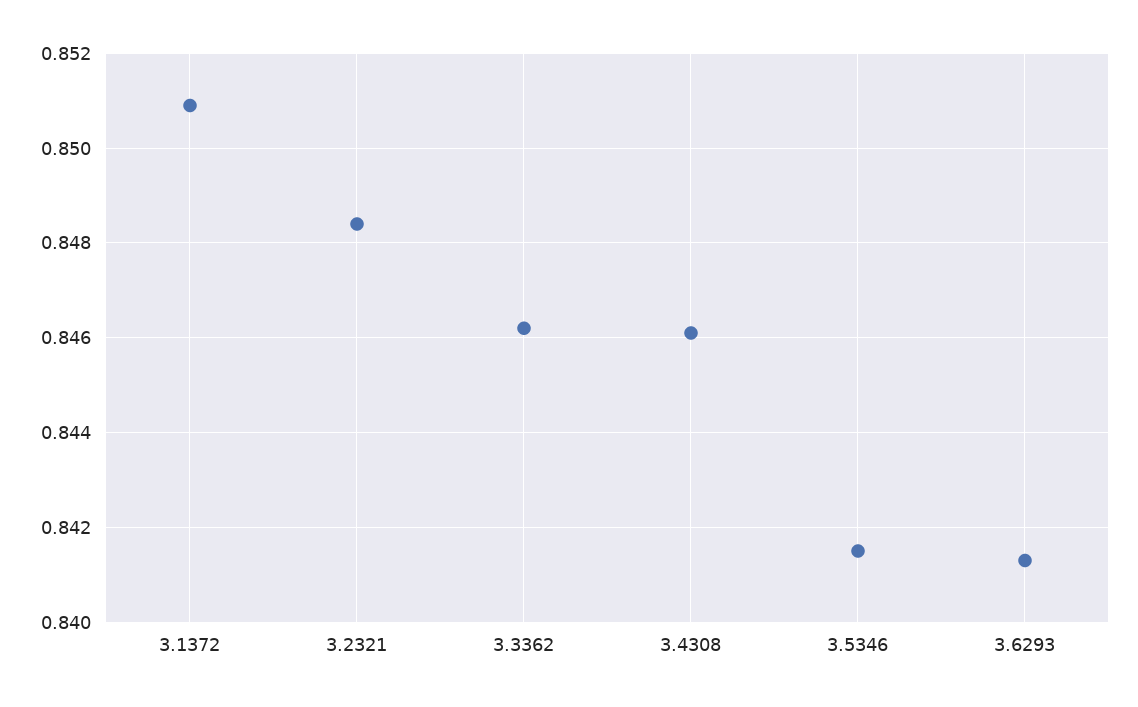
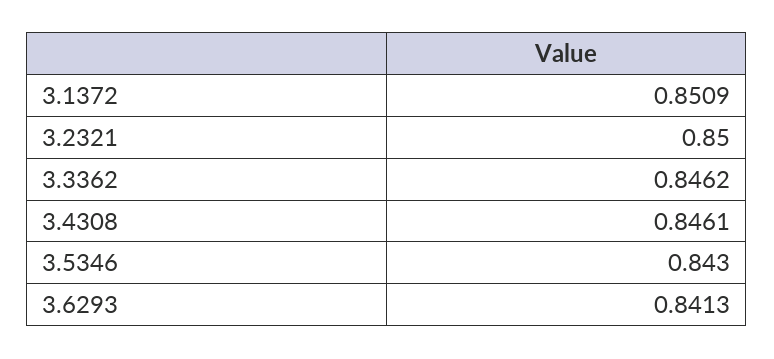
  {
    "3.1372": 0.8509,
-   "3.2321": 0.8485,
+   "3.2321": 0.85,
    "3.3362": 0.8462,
    "3.4308": 0.8461,
-   "3.5346": 0.8415,
+   "3.5346": 0.843,
    "3.6293": 0.8413
  }

